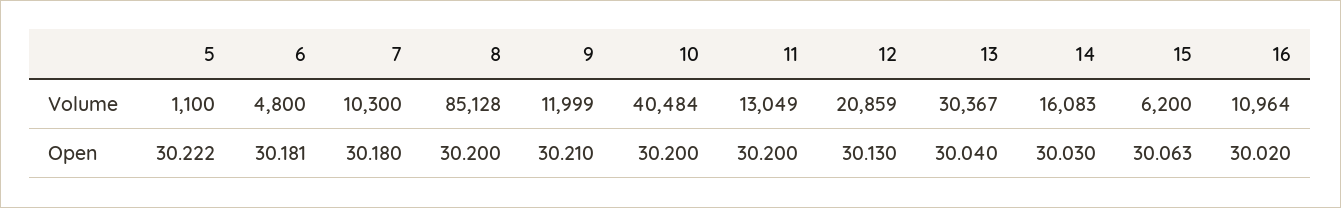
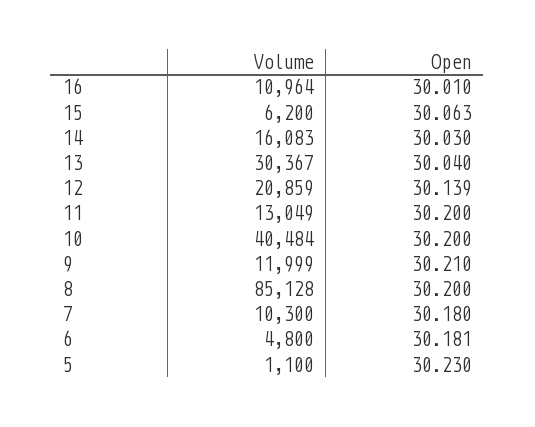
  {
    "5": {
      "Volume": 1100,
-     "Open": 30.222
+     "Open": 30.23
    },
    "6": {
      "Volume": 4800,
      "Open": 30.181
    },
    "7": {
      "Volume": 10300,
      "Open": 30.18
    },
    "8": {
      "Volume": 85128,
      "Open": 30.2
    },
    "9": {
      "Volume": 11999,
      "Open": 30.21
    },
    "10": {
      "Volume": 40484,
      "Open": 30.2
    },
    "11": {
      "Volume": 13049,
      "Open": 30.2
    },
    "12": {
      "Volume": 20859,
-     "Open": 30.13
+     "Open": 30.139
    },
    "13": {
      "Volume": 30367,
      "Open": 30.04
    },
    "14": {
      "Volume": 16083,
      "Open": 30.03
    },
    "15": {
      "Volume": 6200,
      "Open": 30.063
    },
    "16": {
      "Volume": 10964,
-     "Open": 30.02
+     "Open": 30.01
    }
  }

